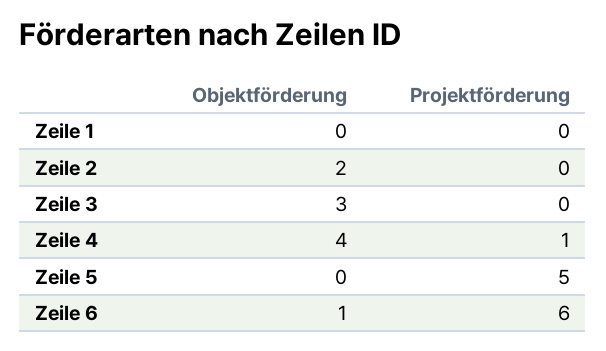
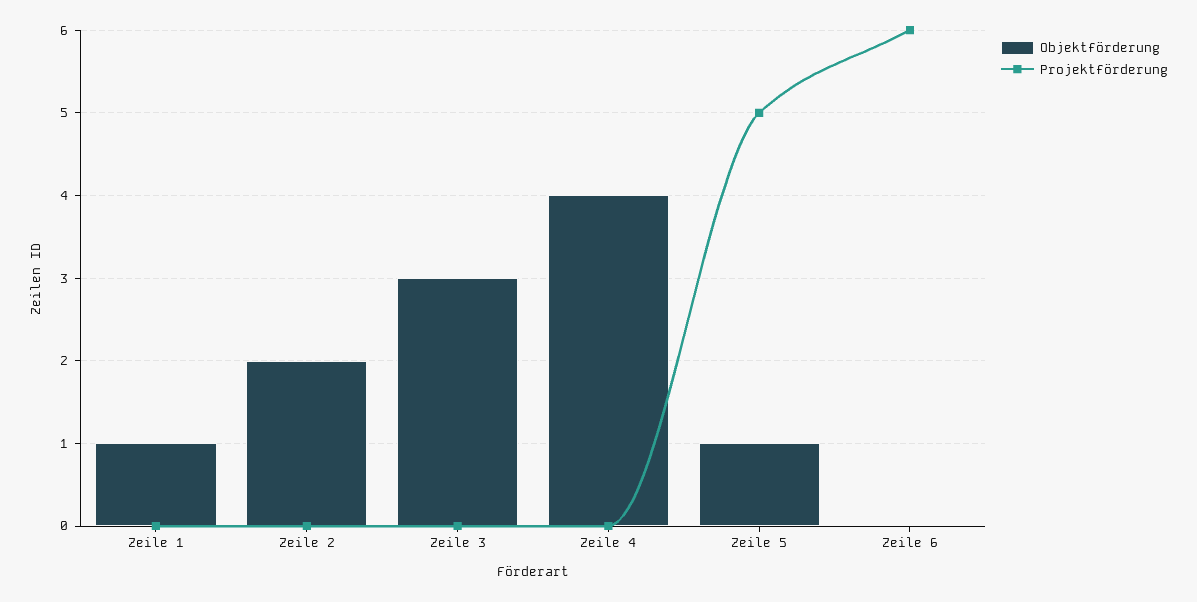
  {
    "Objektförderung": {
-     "Zeile 1": 0,
+     "Zeile 1": 1,
      "Zeile 2": 2,
      "Zeile 3": 3,
      "Zeile 4": 4,
-     "Zeile 5": 0,
+     "Zeile 5": 1,
-     "Zeile 6": 1
+     "Zeile 6": 0
    },
    "Projektförderung": {
      "Zeile 1": 0,
      "Zeile 2": 0,
      "Zeile 3": 0,
-     "Zeile 4": 1,
+     "Zeile 4": 0,
      "Zeile 5": 5,
      "Zeile 6": 6
    }
  }

